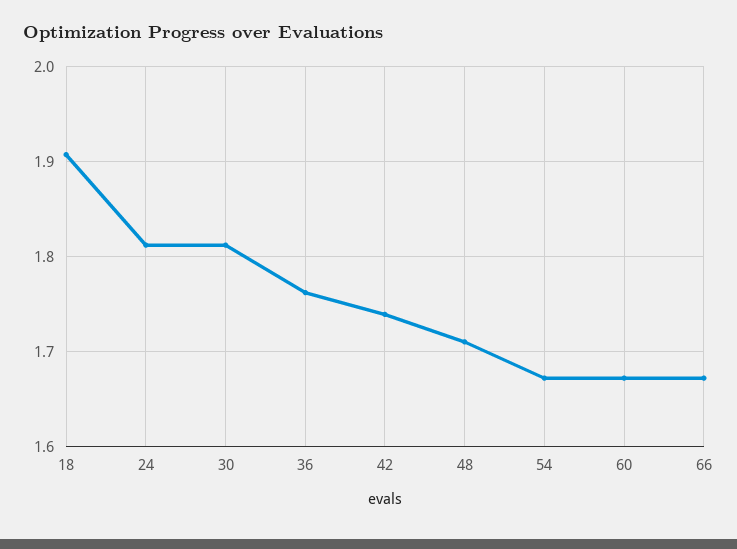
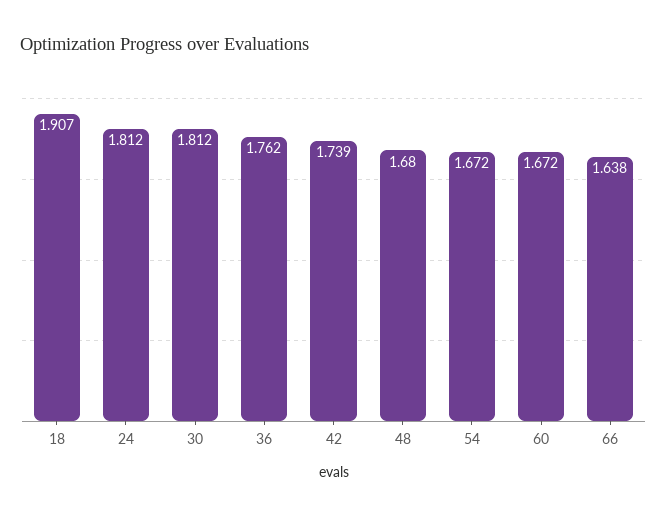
  {
    "18": 1.907,
    "24": 1.812,
    "30": 1.812,
    "36": 1.762,
    "42": 1.739,
-   "48": 1.71,
+   "48": 1.68,
    "54": 1.672,
    "60": 1.672,
-   "66": 1.67
+   "66": 1.638
  }

